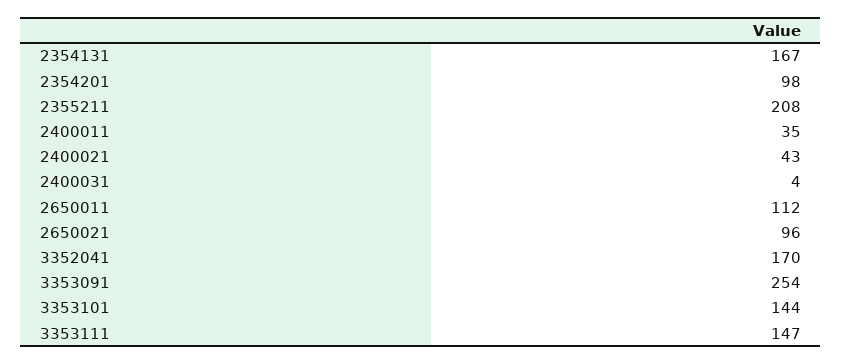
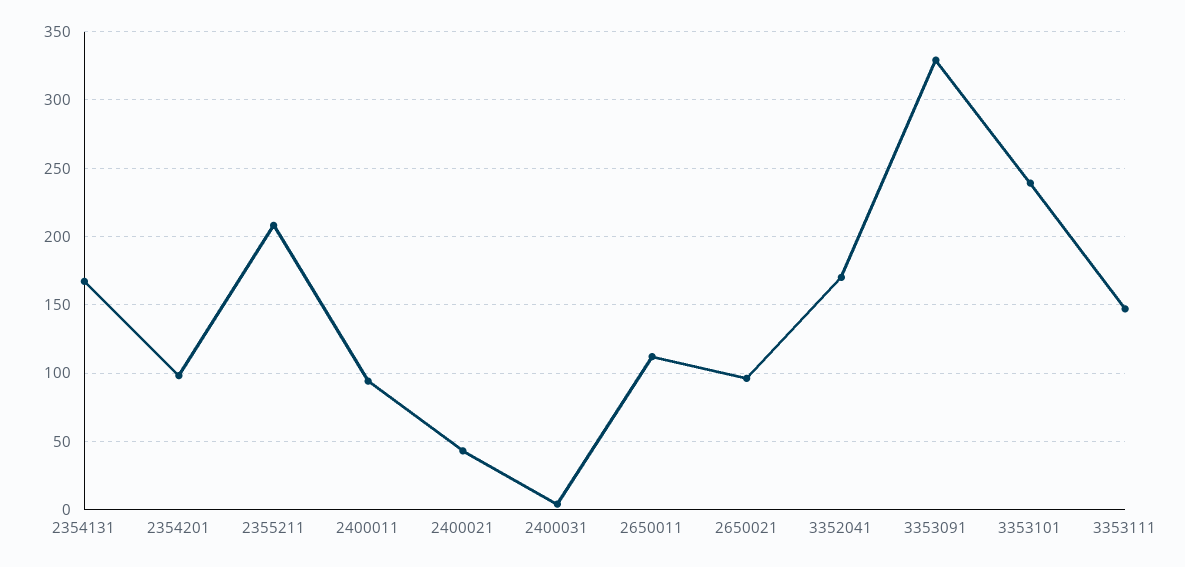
  {
    "2354131": 167,
    "2354201": 98,
    "2355211": 208,
-   "2400011": 35,
+   "2400011": 95,
    "2400021": 43,
    "2400031": 4,
    "2650011": 112,
    "2650021": 96,
    "3352041": 170,
-   "3353091": 254,
+   "3353091": 330,
-   "3353101": 144,
+   "3353101": 240,
    "3353111": 147
  }

